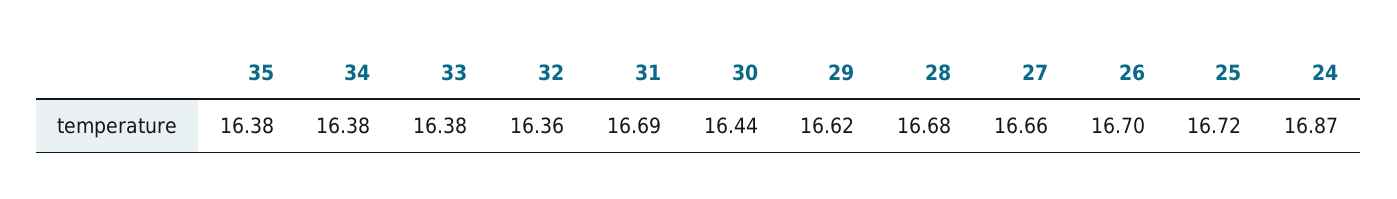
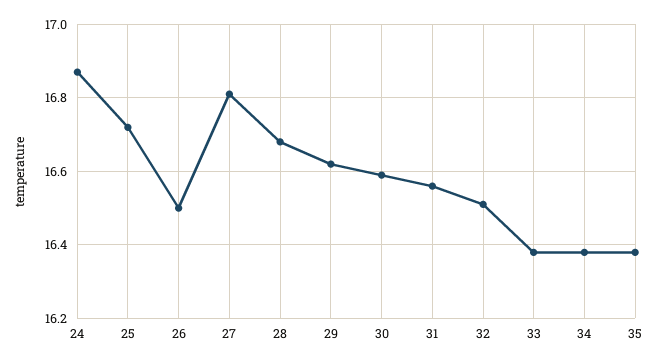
  {
    "35": 16.38,
    "34": 16.38,
    "33": 16.38,
-   "32": 16.36,
+   "32": 16.5,
-   "31": 16.69,
+   "31": 16.55,
-   "30": 16.44,
+   "30": 16.6,
    "29": 16.62,
    "28": 16.68,
-   "27": 16.66,
+   "27": 16.8,
-   "26": 16.7,
+   "26": 16.5,
    "25": 16.72,
    "24": 16.87
  }

